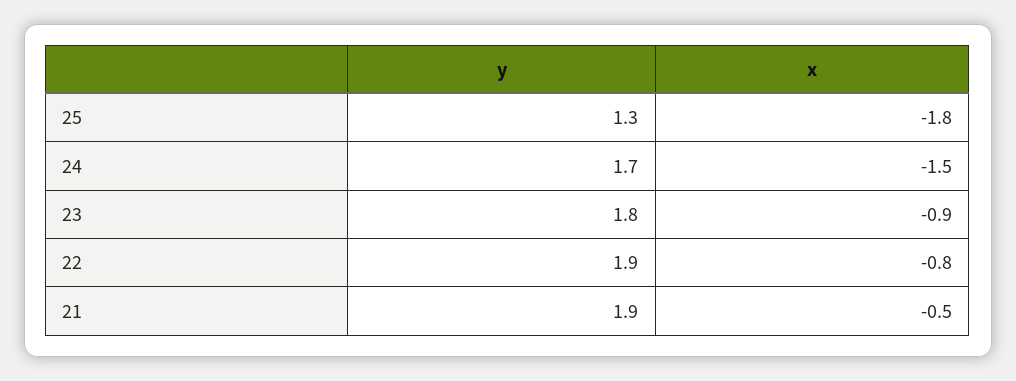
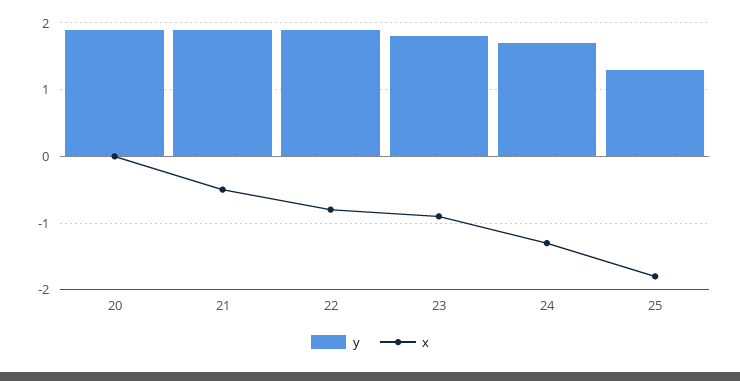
  {
    "y": {
      "25": 1.3,
      "24": 1.7,
      "23": 1.8,
      "22": 1.9,
-     "21": 1.9
+     "21": 1.9,
+     "20": 1.9
    },
    "x": {
      "25": -1.8,
-     "24": -1.5,
+     "24": -1.3,
      "23": -0.9,
      "22": -0.8,
-     "21": -0.5
+     "21": -0.5,
+     "20": 0
    }
  }

